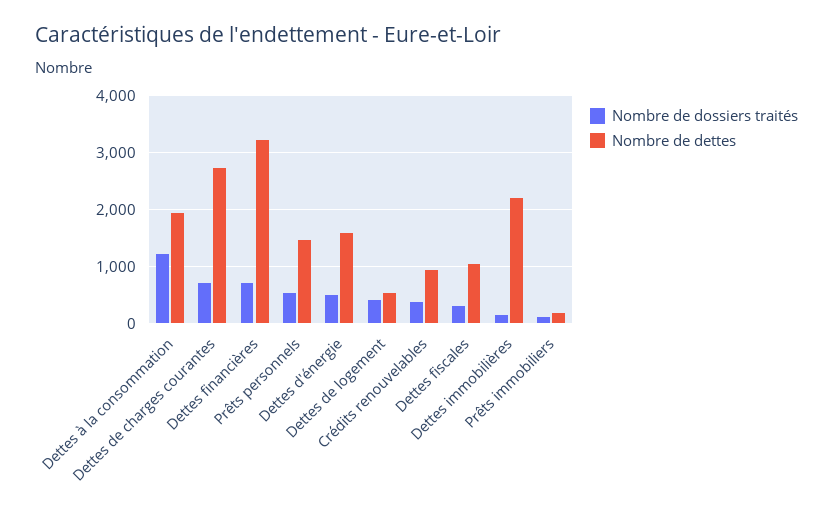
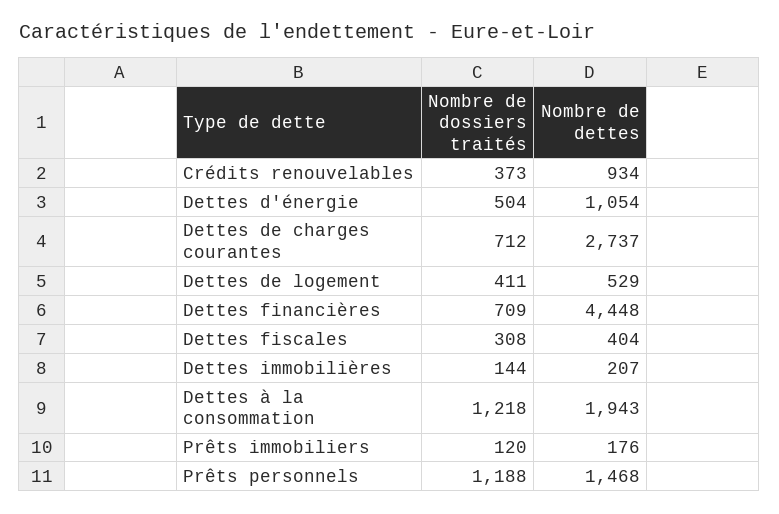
  {
    "Nombre de dossiers traités": {
      "Dettes à la consommation": 1218,
      "Dettes de charges courantes": 712,
      "Dettes financières": 709,
-     "Prêts personnels": 600,
+     "Prêts personnels": 1188,
      "Dettes d'énergie": 504,
      "Dettes de logement": 411,
      "Crédits renouvelables": 373,
      "Dettes fiscales": 308,
      "Dettes immobilières": 144,
      "Prêts immobiliers": 120
    },
    "Nombre de dettes": {
      "Dettes à la consommation": 1943,
      "Dettes de charges courantes": 2737,
-     "Dettes financières": 3200,
+     "Dettes financières": 4448,
      "Prêts personnels": 1468,
-     "Dettes d'énergie": 1600,
+     "Dettes d'énergie": 1054,
      "Dettes de logement": 529,
      "Crédits renouvelables": 934,
-     "Dettes fiscales": 1000,
+     "Dettes fiscales": 404,
-     "Dettes immobilières": 2200,
+     "Dettes immobilières": 207,
      "Prêts immobiliers": 176
    }
  }

